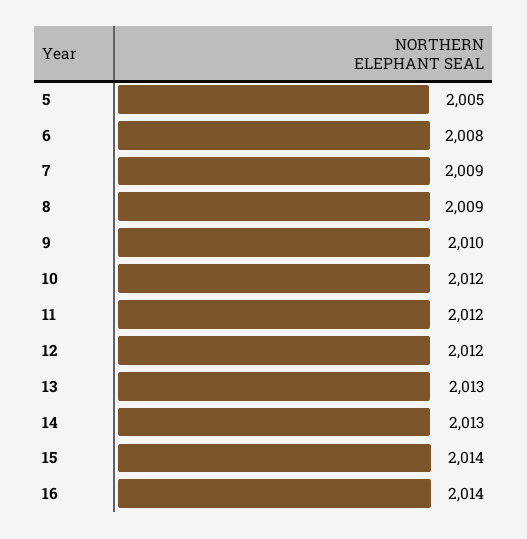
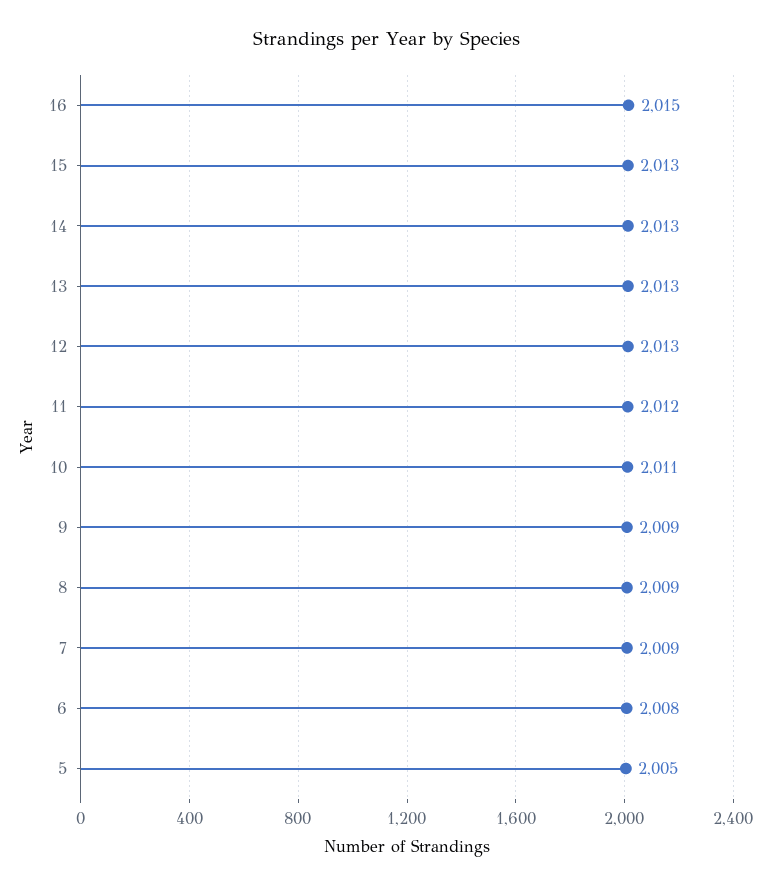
  {
    "5": 2005,
    "6": 2008,
    "7": 2009,
    "8": 2009,
-   "9": 2010,
+   "9": 2009,
-   "10": 2012,
+   "10": 2011,
    "11": 2012,
-   "12": 2012,
+   "12": 2013,
    "13": 2013,
    "14": 2013,
-   "15": 2014,
+   "15": 2013,
-   "16": 2014
+   "16": 2015
  }

